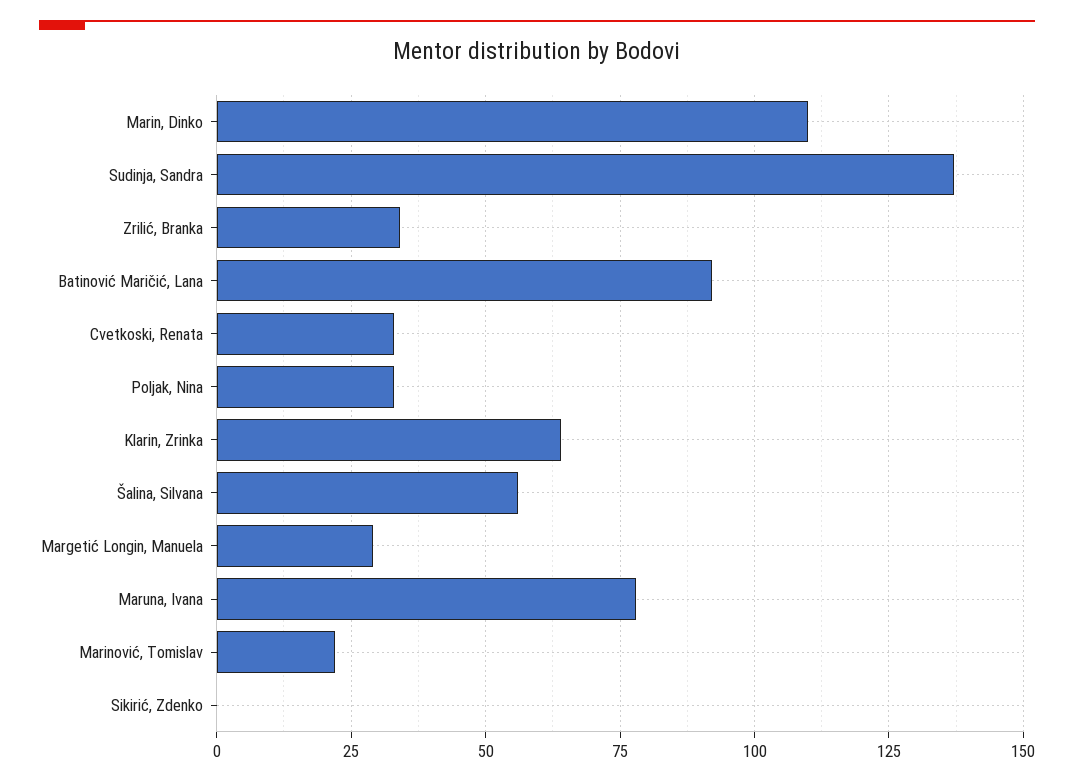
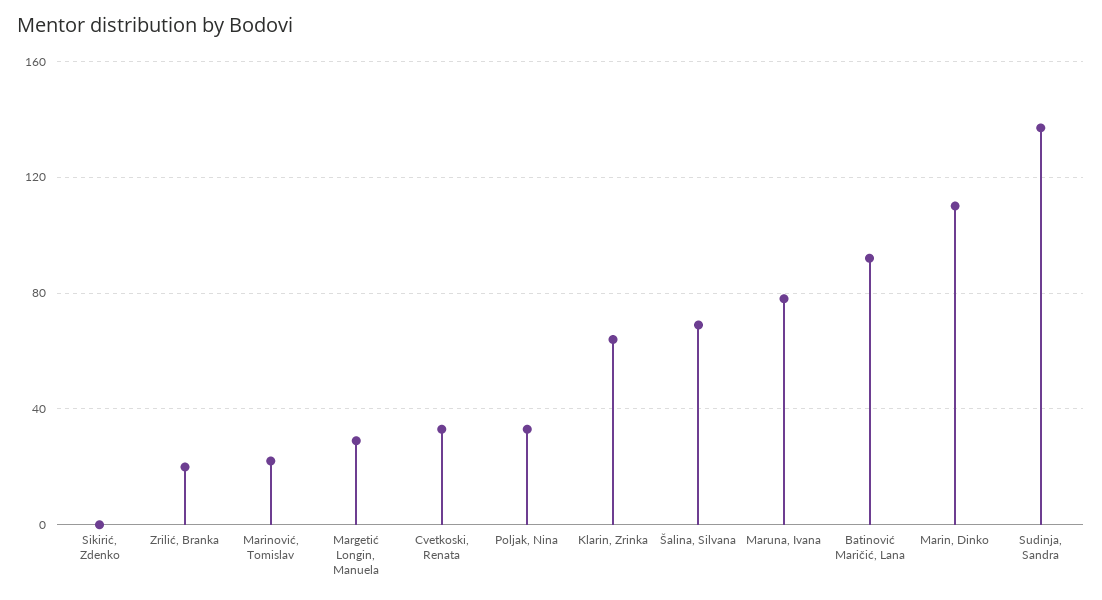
  {
    "Marin, Dinko": 110,
    "Sudinja, Sandra": 135,
-   "Zrilić, Branka": 35,
+   "Zrilić, Branka": 20,
    "Batinović Maričić, Lana": 90,
    "Cvetkoski, Renata": 35,
    "Poljak, Nina": 35,
    "Klarin, Zrinka": 65,
-   "Šalina, Silvana": 55,
+   "Šalina, Silvana": 70,
    "Margetić Longin, Manuela": 30,
    "Maruna, Ivana": 80,
    "Marinović, Tomislav": 20,
    "Sikirić, Zdenko": 0
  }

